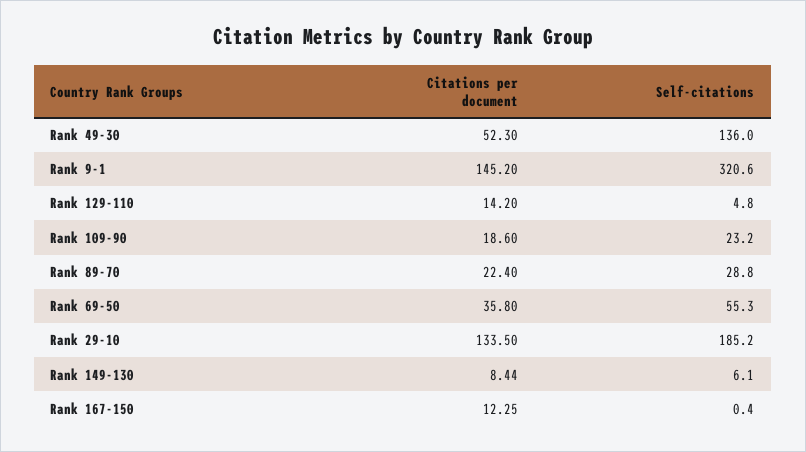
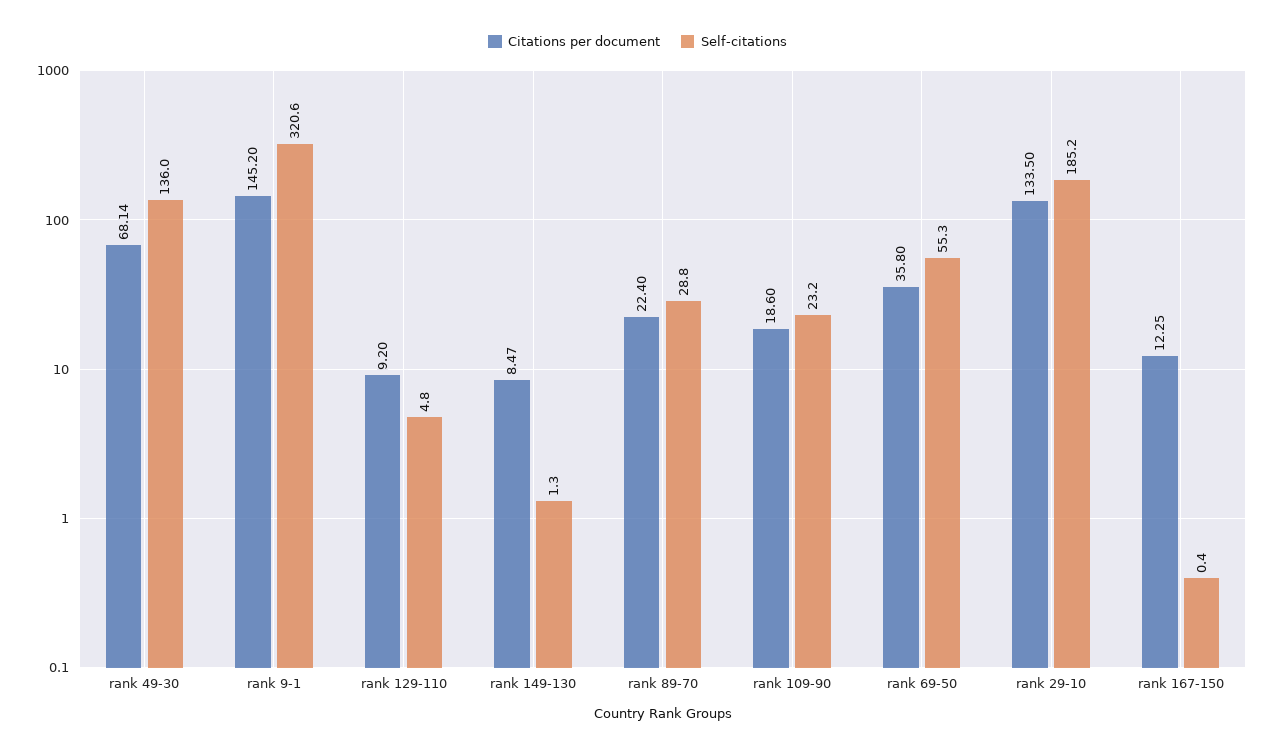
  {
    "Citations per document": {
-     "Rank 49-30": 52.3,
+     "Rank 49-30": 68.14,
      "Rank 9-1": 145.2,
-     "Rank 129-110": 14.2,
+     "Rank 129-110": 9.2,
      "Rank 109-90": 18.6,
      "Rank 89-70": 22.4,
      "Rank 69-50": 35.8,
      "Rank 29-10": 133.5,
-     "Rank 149-130": 8.44,
+     "Rank 149-130": 8.47,
      "Rank 167-150": 12.25
    },
    "Self-citations": {
      "Rank 49-30": 136,
      "Rank 9-1": 320.6,
      "Rank 129-110": 4.8,
      "Rank 109-90": 23.2,
      "Rank 89-70": 28.8,
      "Rank 69-50": 55.3,
      "Rank 29-10": 185.2,
-     "Rank 149-130": 6.1,
+     "Rank 149-130": 1.3,
      "Rank 167-150": 0.4
    }
  }

